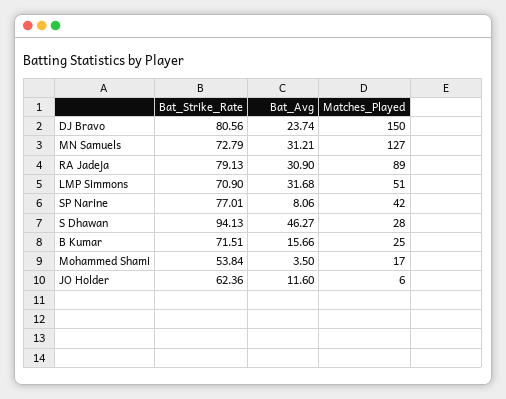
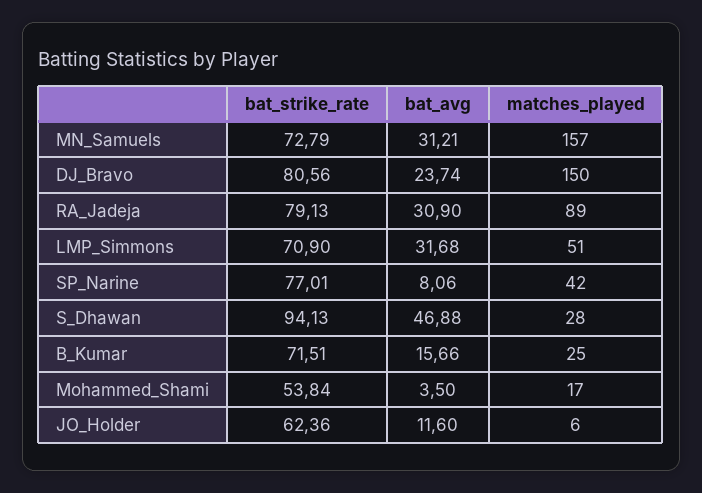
  {
    "Bat_Strike_Rate": {
      "DJ Bravo": 80.56,
      "MN Samuels": 72.79,
      "RA Jadeja": 79.13,
      "LMP Simmons": 70.9,
      "SP Narine": 77.01,
      "S Dhawan": 94.13,
      "B Kumar": 71.51,
      "Mohammed Shami": 53.84,
      "JO Holder": 62.36
    },
    "Bat_Avg": {
      "DJ Bravo": 23.74,
      "MN Samuels": 31.21,
      "RA Jadeja": 30.9,
      "LMP Simmons": 31.68,
      "SP Narine": 8.06,
-     "S Dhawan": 46.27,
+     "S Dhawan": 46.88,
      "B Kumar": 15.66,
      "Mohammed Shami": 3.5,
      "JO Holder": 11.6
    },
    "Matches_Played": {
      "DJ Bravo": 150,
-     "MN Samuels": 127,
+     "MN Samuels": 157,
      "RA Jadeja": 89,
      "LMP Simmons": 51,
      "SP Narine": 42,
      "S Dhawan": 28,
      "B Kumar": 25,
      "Mohammed Shami": 17,
      "JO Holder": 6
    }
  }

